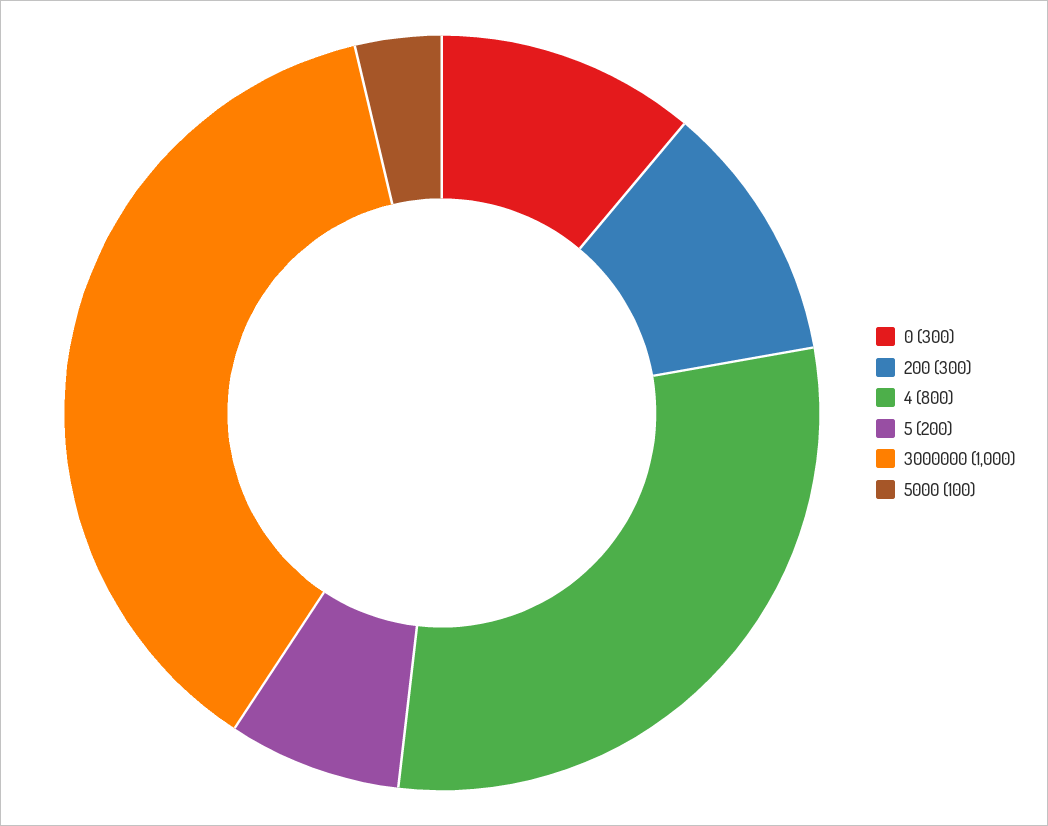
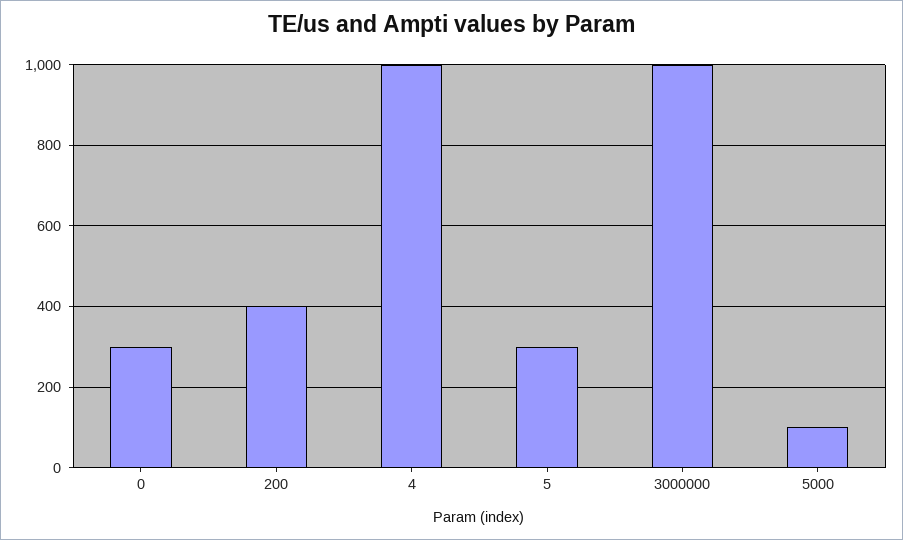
  {
    "0": 300,
-   "200": 300,
+   "200": 400,
-   "4": 800,
+   "4": 1000,
-   "5": 200,
+   "5": 300,
    "3000000": 1000,
    "5000": 100
  }

